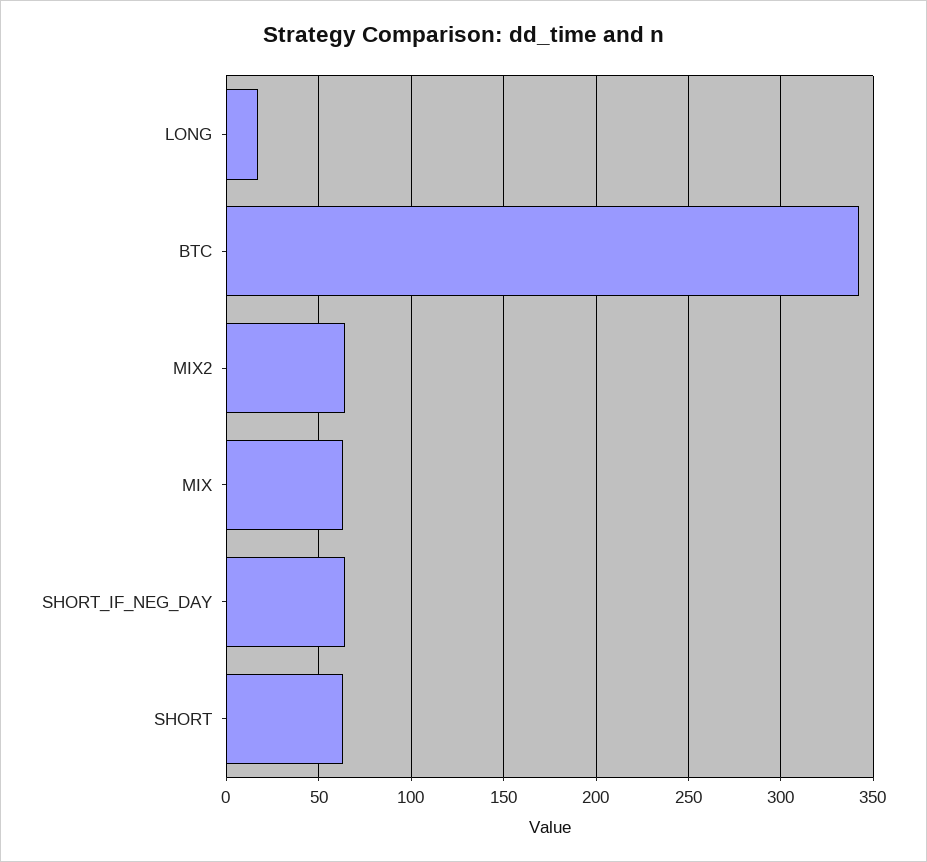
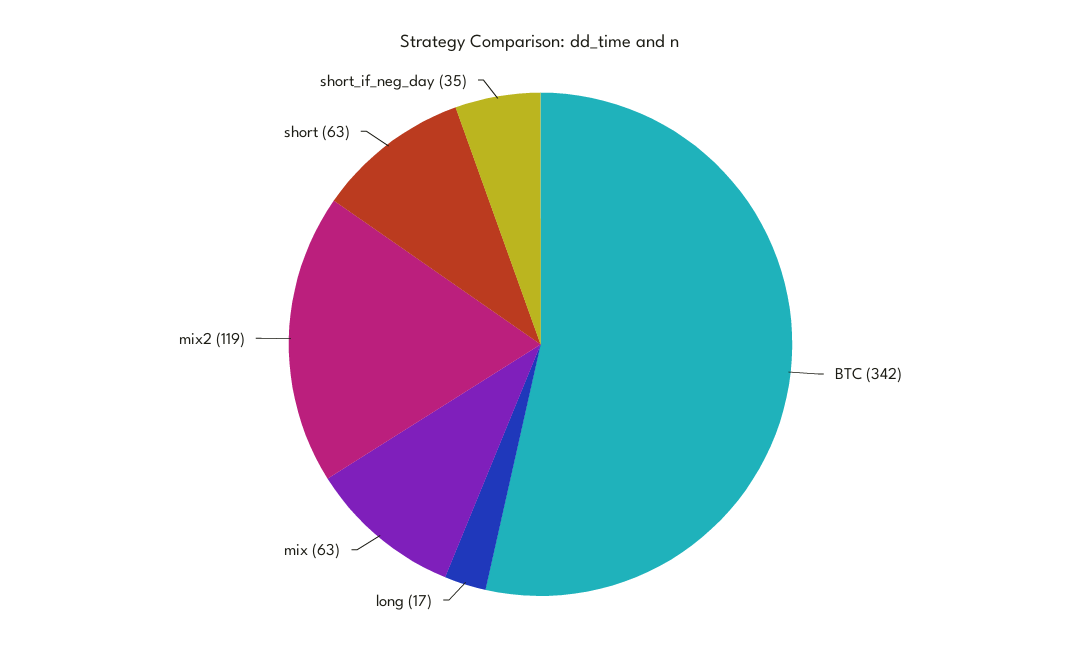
  {
    "LONG": 17,
    "BTC": 342,
-   "MIX2": 65,
+   "MIX2": 119,
    "MIX": 63,
-   "SHORT_IF_NEG_DAY": 65,
+   "SHORT_IF_NEG_DAY": 35,
    "SHORT": 63
  }

